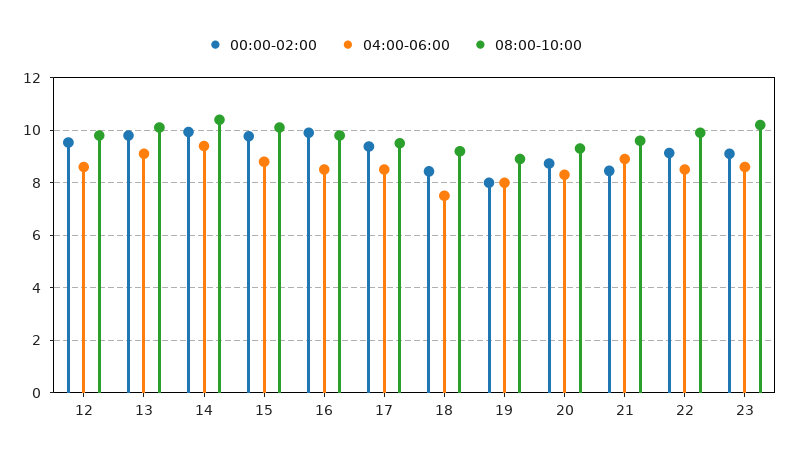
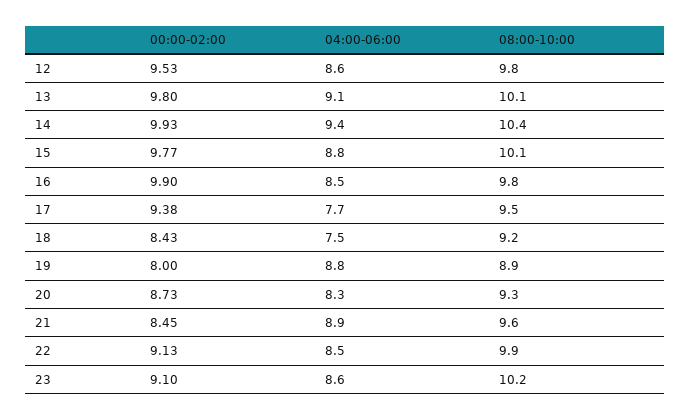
  {
    "00:00-02:00": {
      "12": 9.53,
      "13": 9.8,
      "14": 9.93,
      "15": 9.77,
      "16": 9.9,
      "17": 9.38,
      "18": 8.43,
      "19": 8,
      "20": 8.73,
      "21": 8.45,
      "22": 9.13,
      "23": 9.1
    },
    "04:00-06:00": {
      "12": 8.6,
      "13": 9.1,
      "14": 9.4,
      "15": 8.8,
      "16": 8.5,
-     "17": 8.5,
+     "17": 7.7,
      "18": 7.5,
-     "19": 8,
+     "19": 8.8,
      "20": 8.3,
      "21": 8.9,
      "22": 8.5,
      "23": 8.6
    },
    "08:00-10:00": {
      "12": 9.8,
      "13": 10.1,
      "14": 10.4,
      "15": 10.1,
      "16": 9.8,
      "17": 9.5,
      "18": 9.2,
      "19": 8.9,
      "20": 9.3,
      "21": 9.6,
      "22": 9.9,
      "23": 10.2
    }
  }

